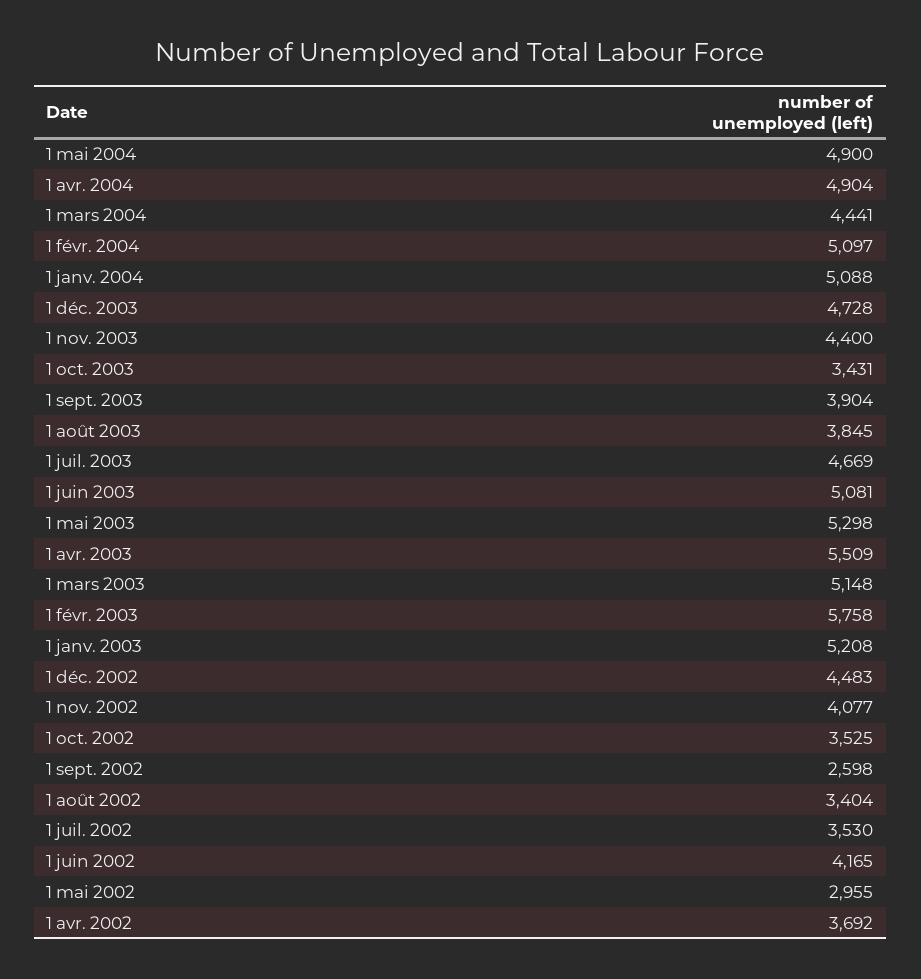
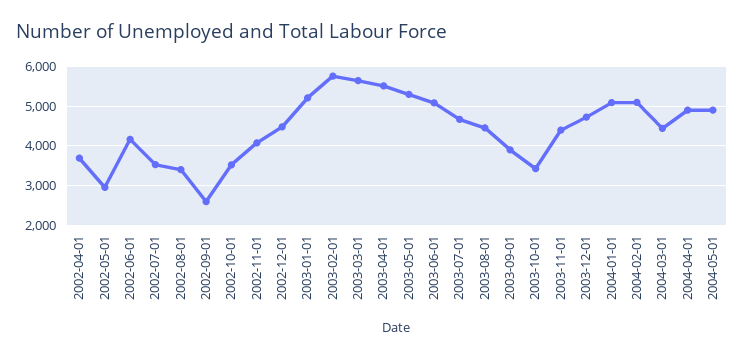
  {
    "1 mai 2004": 4900,
    "1 avr. 2004": 4904,
    "1 mars 2004": 4441,
    "1 févr. 2004": 5097,
    "1 janv. 2004": 5088,
    "1 déc. 2003": 4728,
    "1 nov. 2003": 4400,
    "1 oct. 2003": 3431,
    "1 sept. 2003": 3904,
-   "1 août 2003": 3845,
+   "1 août 2003": 4400,
    "1 juil. 2003": 4669,
    "1 juin 2003": 5081,
    "1 mai 2003": 5298,
    "1 avr. 2003": 5509,
-   "1 mars 2003": 5148,
+   "1 mars 2003": 5600,
    "1 févr. 2003": 5758,
    "1 janv. 2003": 5208,
    "1 déc. 2002": 4483,
    "1 nov. 2002": 4077,
    "1 oct. 2002": 3525,
    "1 sept. 2002": 2598,
    "1 août 2002": 3404,
    "1 juil. 2002": 3530,
    "1 juin 2002": 4165,
    "1 mai 2002": 2955,
    "1 avr. 2002": 3692
  }

